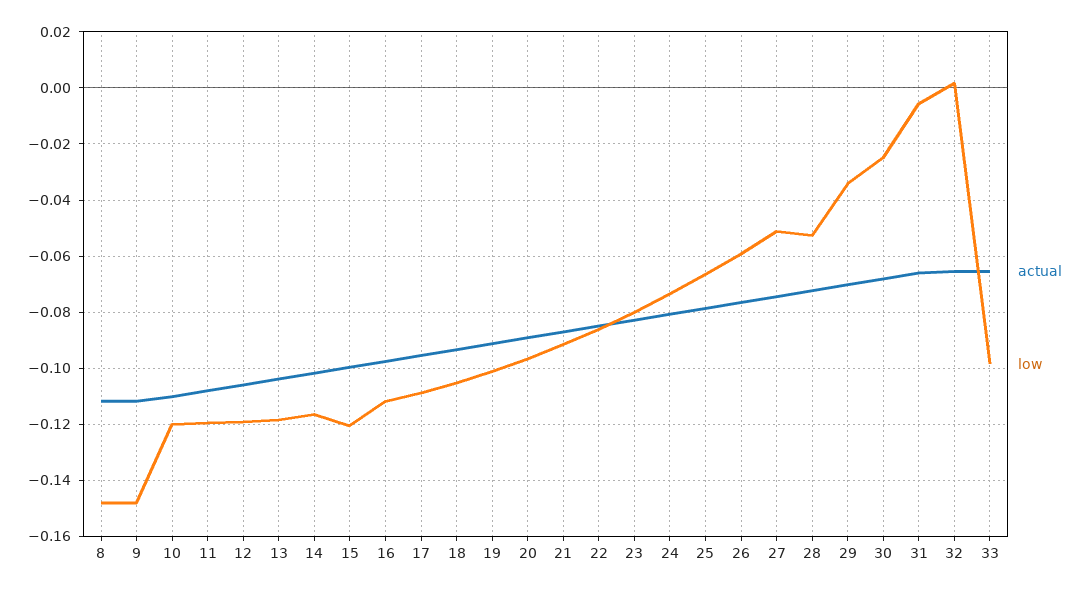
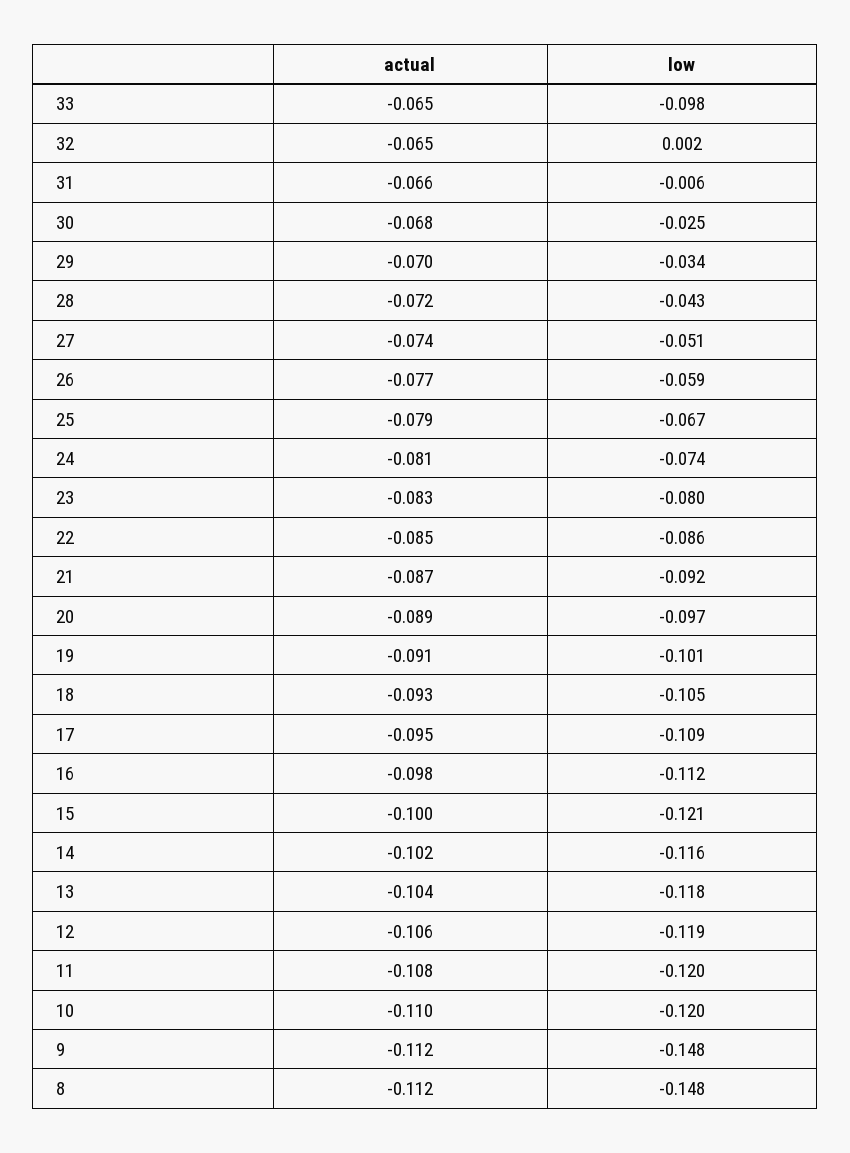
  {
    "actual": {
      "8": -0.112,
      "9": -0.112,
      "10": -0.11,
      "11": -0.108,
      "12": -0.106,
      "13": -0.104,
      "14": -0.102,
      "15": -0.1,
      "16": -0.098,
      "17": -0.095,
      "18": -0.093,
      "19": -0.091,
      "20": -0.089,
      "21": -0.087,
      "22": -0.085,
      "23": -0.083,
      "24": -0.081,
      "25": -0.079,
      "26": -0.077,
      "27": -0.074,
      "28": -0.072,
      "29": -0.07,
      "30": -0.068,
      "31": -0.066,
      "32": -0.065,
      "33": -0.065
    },
    "low": {
      "8": -0.148,
      "9": -0.148,
      "10": -0.12,
      "11": -0.12,
      "12": -0.119,
      "13": -0.118,
      "14": -0.116,
      "15": -0.121,
      "16": -0.112,
      "17": -0.109,
      "18": -0.105,
      "19": -0.101,
      "20": -0.097,
      "21": -0.092,
      "22": -0.086,
      "23": -0.08,
      "24": -0.074,
      "25": -0.067,
      "26": -0.059,
      "27": -0.051,
-     "28": -0.0525,
+     "28": -0.043,
      "29": -0.034,
      "30": -0.025,
      "31": -0.006,
      "32": 0.002,
      "33": -0.098
    }
  }

